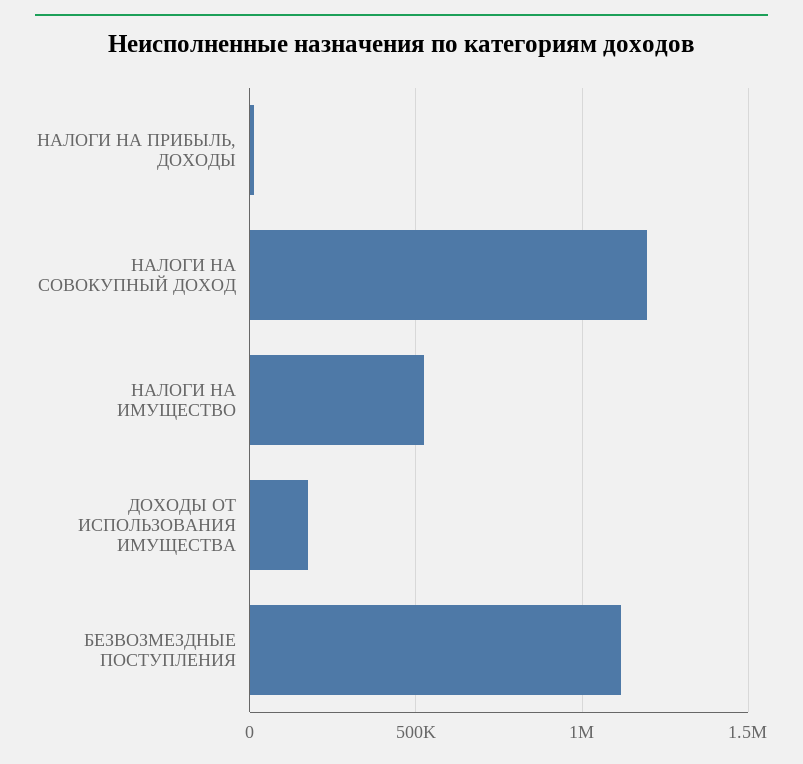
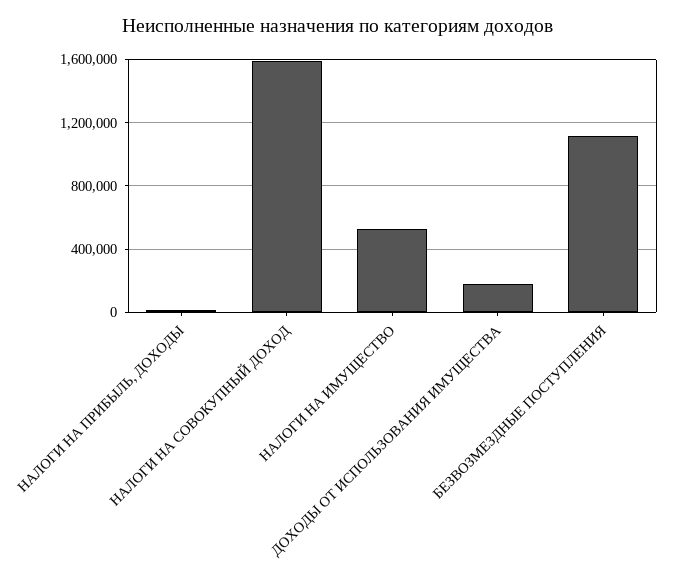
  {
    "НАЛОГИ НА ПРИБЫЛЬ, ДОХОДЫ": 0,
-   "НАЛОГИ НА СОВОКУПНЫЙ ДОХОД": 1200000,
+   "НАЛОГИ НА СОВОКУПНЫЙ ДОХОД": 1600000,
    "НАЛОГИ НА ИМУЩЕСТВО": 500000,
    "ДОХОДЫ ОТ ИСПОЛЬЗОВАНИЯ ИМУЩЕСТВА": 200000,
    "БЕЗВОЗМЕЗДНЫЕ ПОСТУПЛЕНИЯ": 1100000
  }

